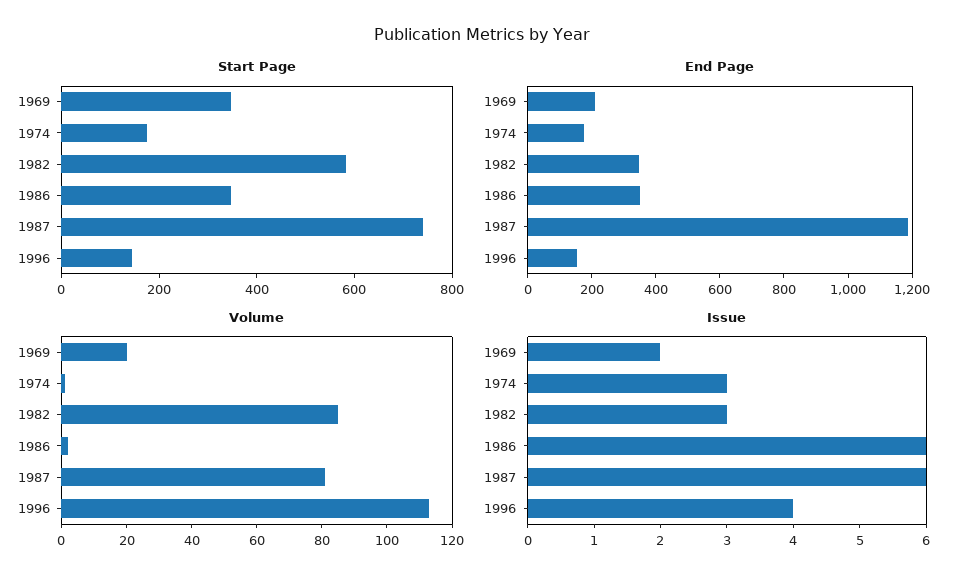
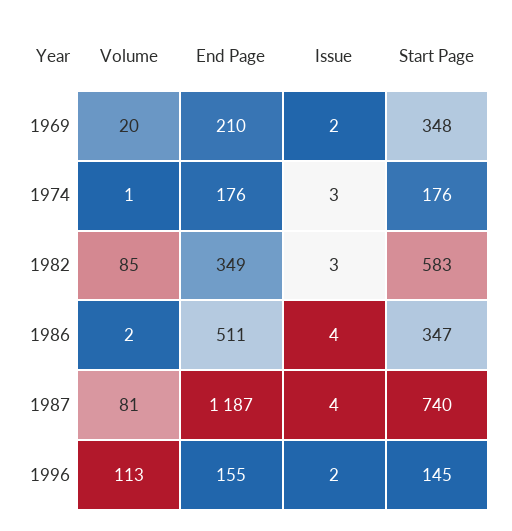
  {
    "Start Page": {
      "1969": 348,
      "1974": 176,
      "1982": 583,
      "1986": 347,
      "1987": 740,
      "1996": 145
    },
    "End Page": {
      "1969": 210,
      "1974": 176,
      "1982": 349,
-     "1986": 350,
+     "1986": 511,
      "1987": 1187,
      "1996": 155
    },
    "Volume": {
      "1969": 20,
      "1974": 1,
      "1982": 85,
      "1986": 2,
      "1987": 81,
      "1996": 113
    },
    "Issue": {
      "1969": 2,
      "1974": 3,
      "1982": 3,
-     "1986": 6,
+     "1986": 4,
-     "1987": 6,
+     "1987": 4,
-     "1996": 4
+     "1996": 2
    }
  }

